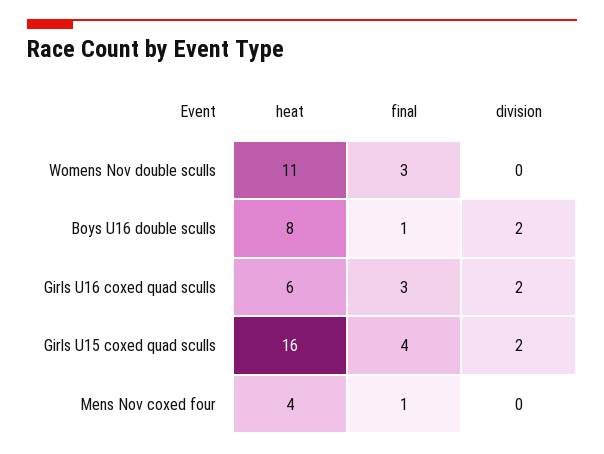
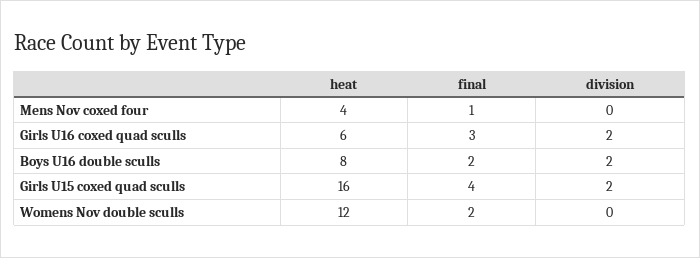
  {
    "heat": {
-     "Womens Nov double sculls": 11,
+     "Womens Nov double sculls": 12,
      "Boys U16 double sculls": 8,
      "Girls U16 coxed quad sculls": 6,
      "Girls U15 coxed quad sculls": 16,
      "Mens Nov coxed four": 4
    },
    "final": {
-     "Womens Nov double sculls": 3,
+     "Womens Nov double sculls": 2,
-     "Boys U16 double sculls": 1,
+     "Boys U16 double sculls": 2,
      "Girls U16 coxed quad sculls": 3,
      "Girls U15 coxed quad sculls": 4,
      "Mens Nov coxed four": 1
    },
    "division": {
      "Womens Nov double sculls": 0,
      "Boys U16 double sculls": 2,
      "Girls U16 coxed quad sculls": 2,
      "Girls U15 coxed quad sculls": 2,
      "Mens Nov coxed four": 0
    }
  }

